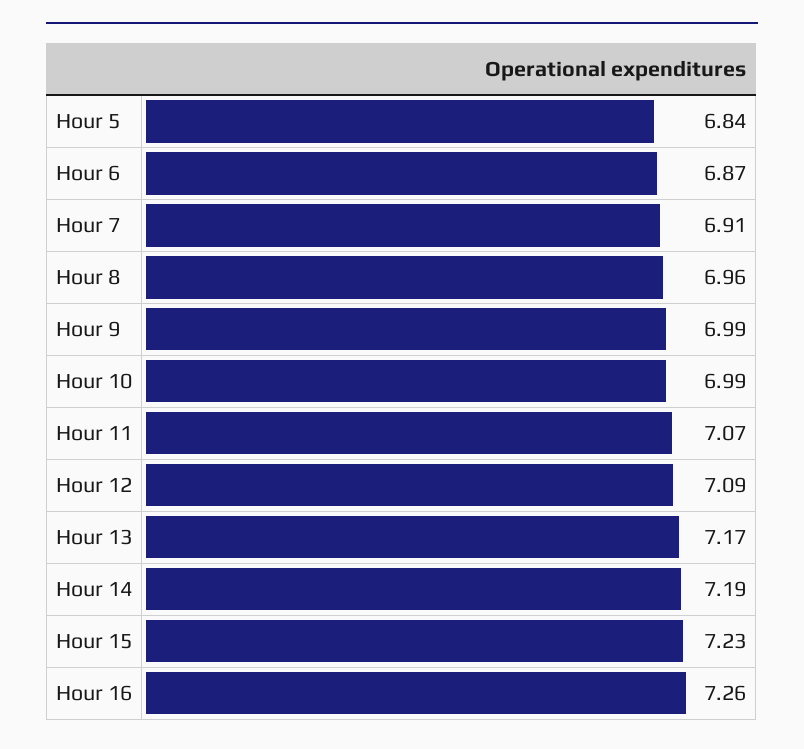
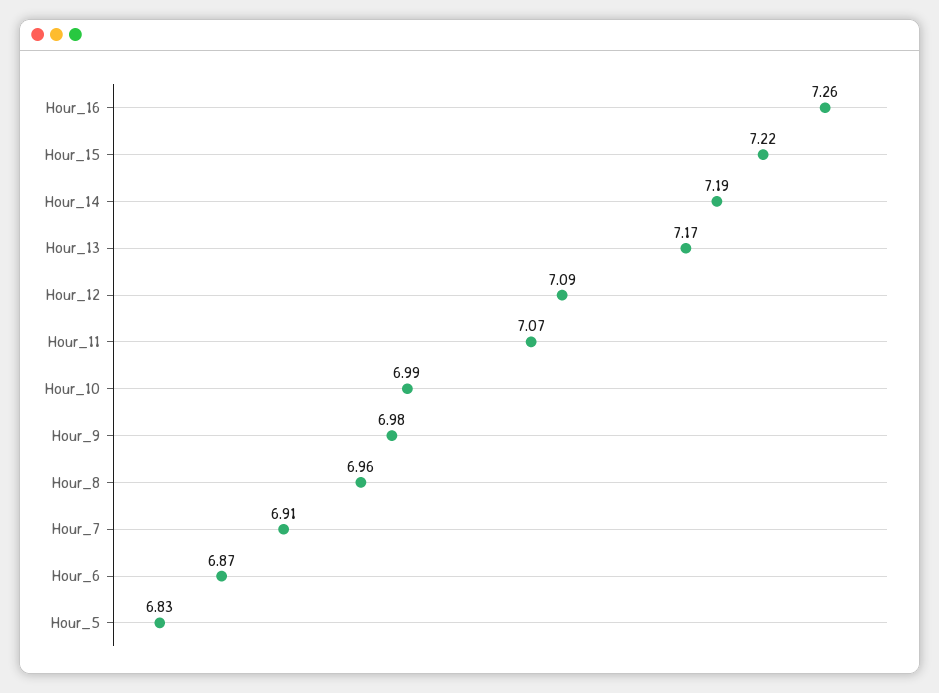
  {
-   "Hour 5": 6.84,
+   "Hour 5": 6.83,
    "Hour 6": 6.87,
    "Hour 7": 6.91,
    "Hour 8": 6.96,
-   "Hour 9": 6.99,
+   "Hour 9": 6.98,
    "Hour 10": 6.99,
    "Hour 11": 7.07,
    "Hour 12": 7.09,
    "Hour 13": 7.17,
    "Hour 14": 7.19,
-   "Hour 15": 7.23,
+   "Hour 15": 7.22,
    "Hour 16": 7.26
  }

